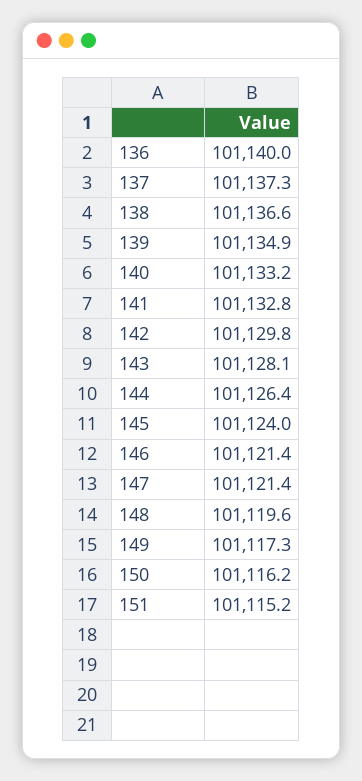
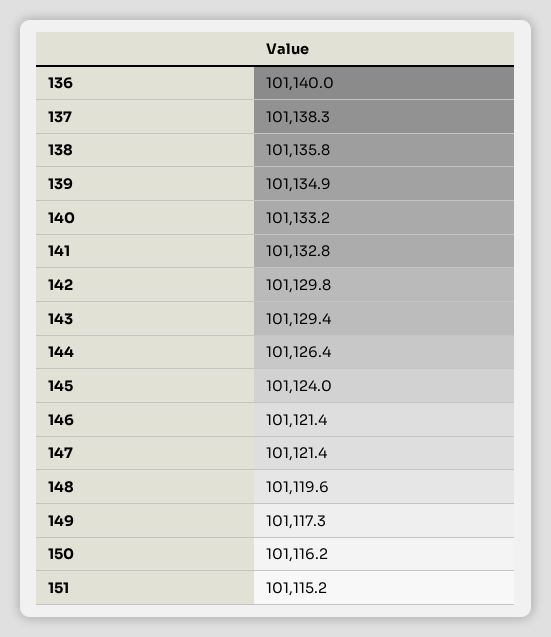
  {
    "136": 101140,
-   "137": 101137.3,
+   "137": 101138.3,
-   "138": 101136.6,
+   "138": 101135.8,
    "139": 101134.9,
    "140": 101133.2,
    "141": 101132.8,
    "142": 101129.8,
-   "143": 101128.1,
+   "143": 101129.4,
    "144": 101126.4,
    "145": 101124,
    "146": 101121.4,
    "147": 101121.4,
    "148": 101119.6,
    "149": 101117.3,
    "150": 101116.2,
    "151": 101115.2
  }

